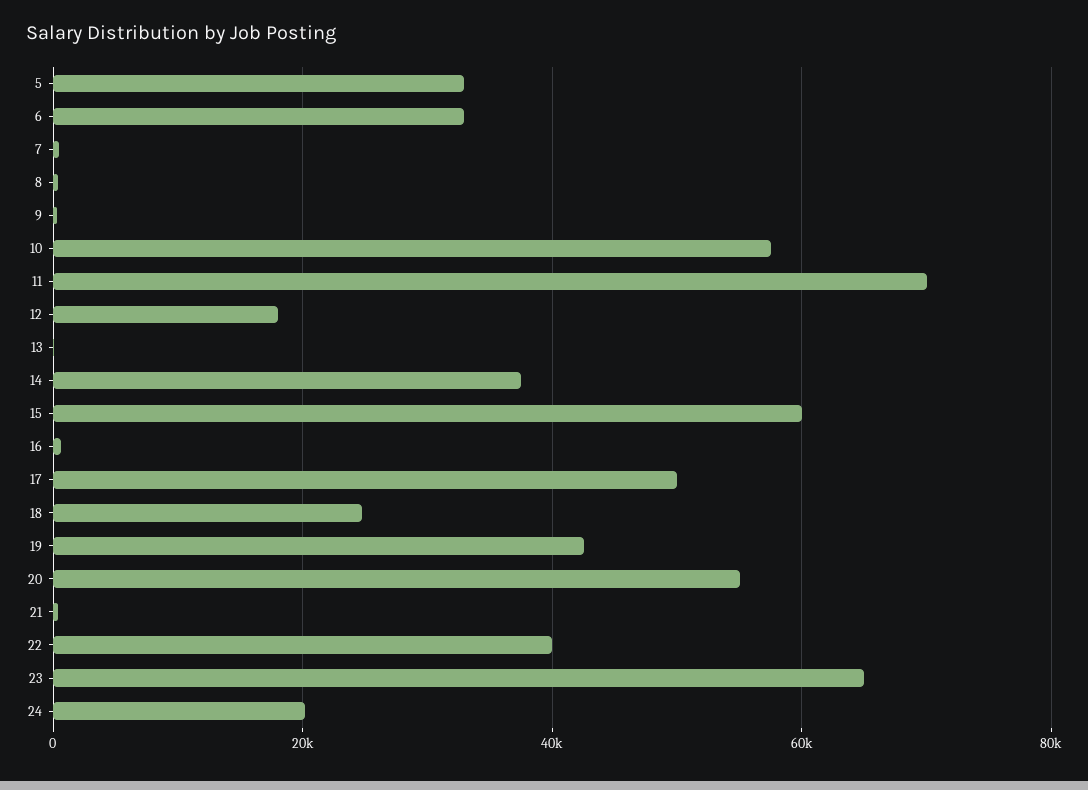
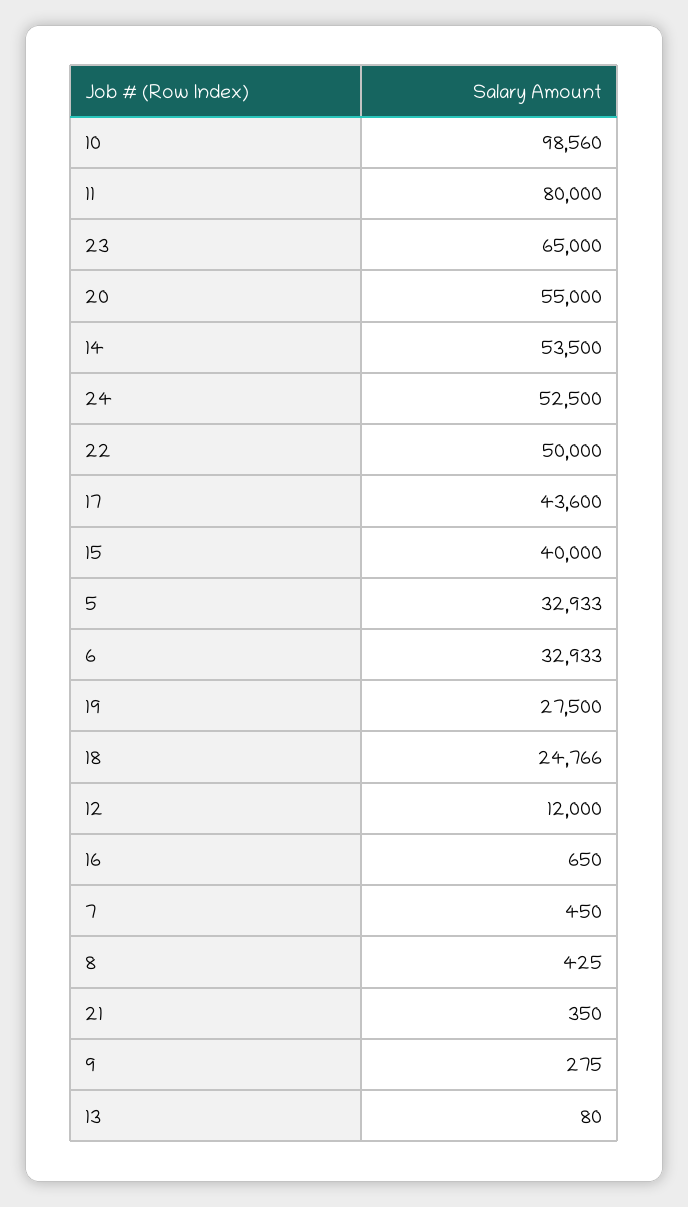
  {
    "5": 32933,
    "6": 32933,
    "7": 450,
    "8": 425,
    "9": 275,
-   "10": 58000,
+   "10": 98560,
-   "11": 70000,
+   "11": 80000,
-   "12": 18000,
+   "12": 12000,
    "13": 80,
-   "14": 38000,
+   "14": 53500,
-   "15": 60000,
+   "15": 40000,
    "16": 650,
-   "17": 50000,
+   "17": 43600,
    "18": 24766,
-   "19": 42000,
+   "19": 27500,
    "20": 55000,
    "21": 350,
-   "22": 40000,
+   "22": 50000,
    "23": 65000,
-   "24": 20000
+   "24": 52500
  }

